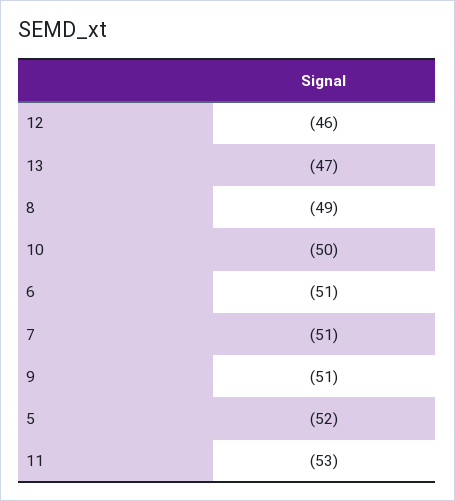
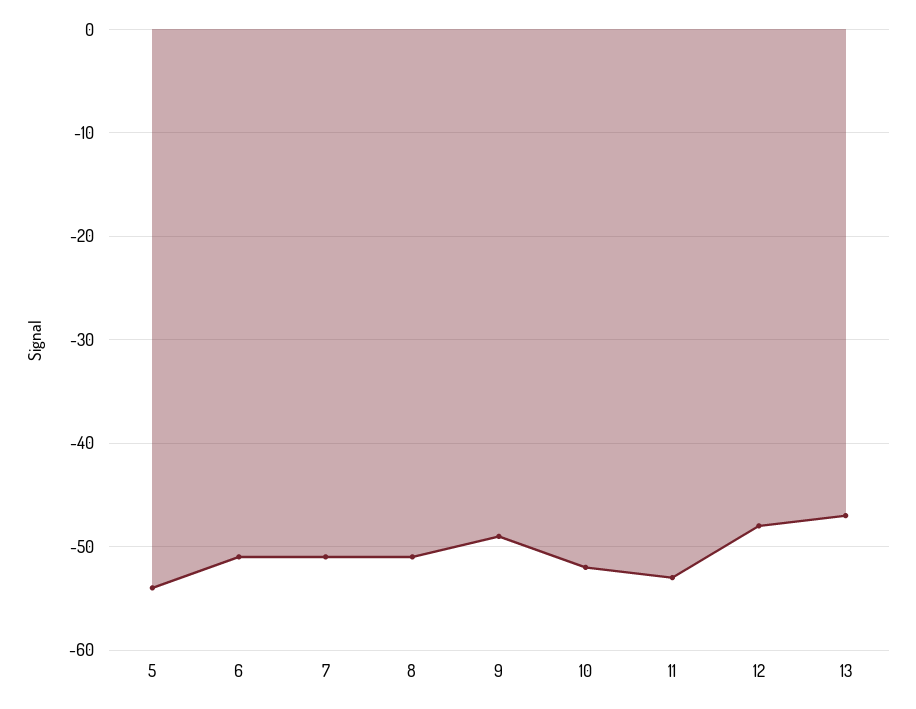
  {
-   "12": -46,
+   "12": -48,
    "13": -47,
-   "8": -49,
+   "8": -51,
-   "10": -50,
+   "10": -52,
    "6": -51,
    "7": -51,
-   "9": -51,
+   "9": -49,
-   "5": -52,
+   "5": -54,
    "11": -53
  }

